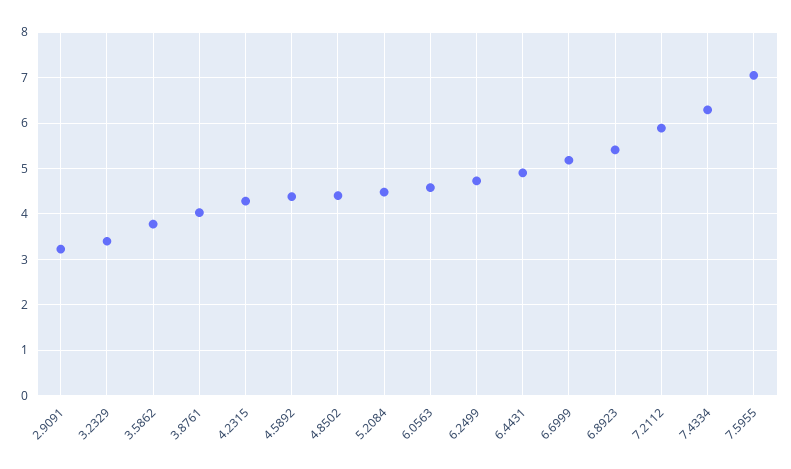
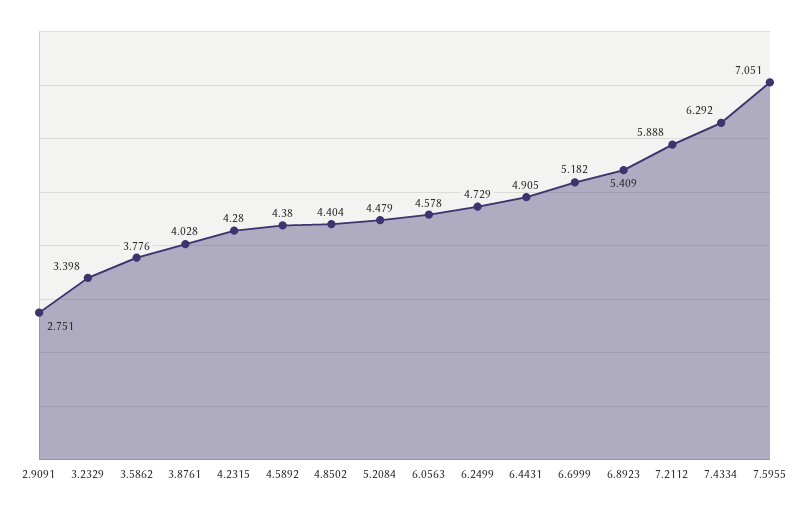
  {
-   "2.9091": 3.2,
+   "2.9091": 2.751,
    "3.2329": 3.398,
    "3.5862": 3.776,
    "3.8761": 4.028,
    "4.2315": 4.28,
    "4.5892": 4.38,
    "4.8502": 4.404,
    "5.2084": 4.479,
    "6.0563": 4.578,
    "6.2499": 4.729,
    "6.4431": 4.905,
    "6.6999": 5.182,
    "6.8923": 5.409,
    "7.2112": 5.888,
    "7.4334": 6.292,
    "7.5955": 7.051
  }

